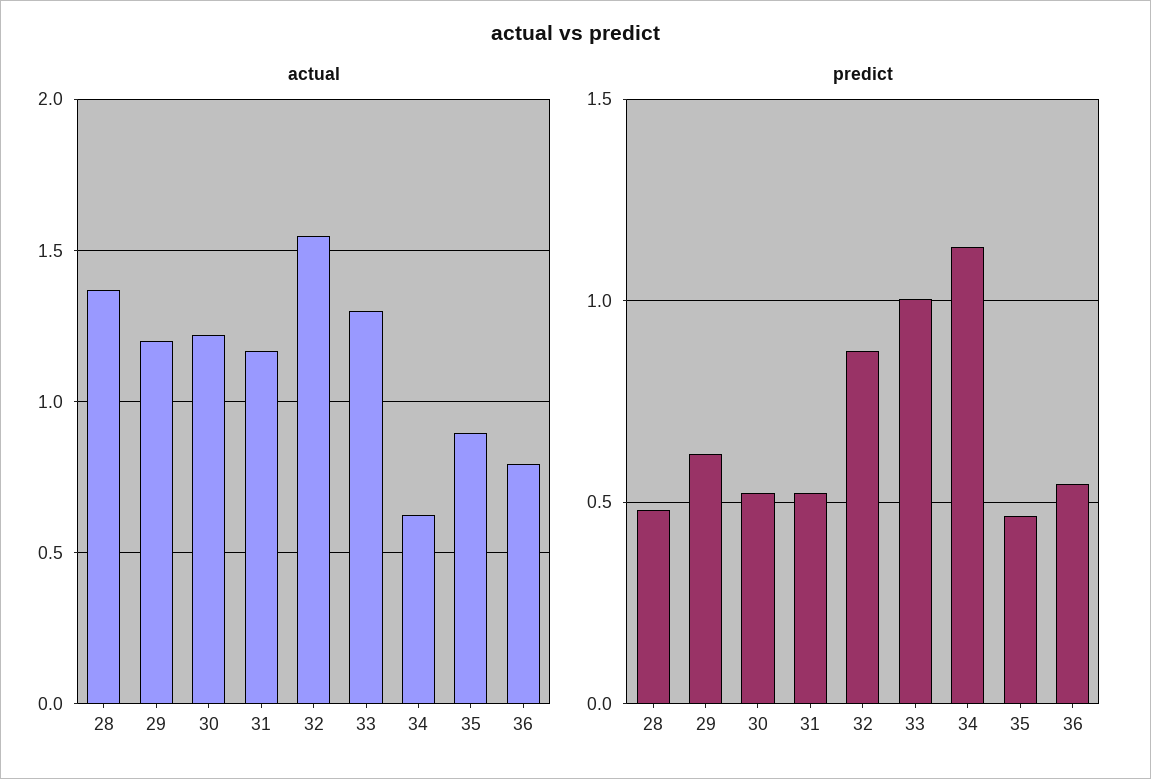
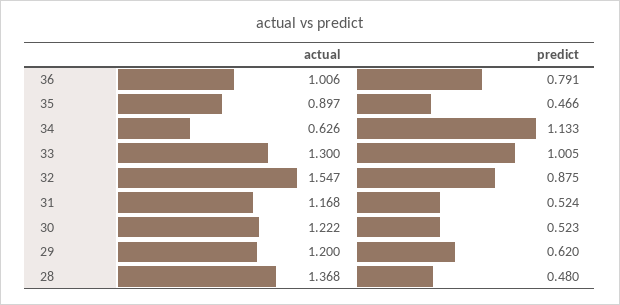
  {
    "actual": {
      "28": 1.368,
      "29": 1.2,
      "30": 1.222,
      "31": 1.168,
      "32": 1.547,
      "33": 1.3,
      "34": 0.626,
      "35": 0.897,
-     "36": 0.8
+     "36": 1.006
    },
    "predict": {
      "28": 0.48,
      "29": 0.62,
      "30": 0.523,
      "31": 0.524,
      "32": 0.875,
      "33": 1.005,
      "34": 1.133,
      "35": 0.466,
-     "36": 0.55
+     "36": 0.791
    }
  }

